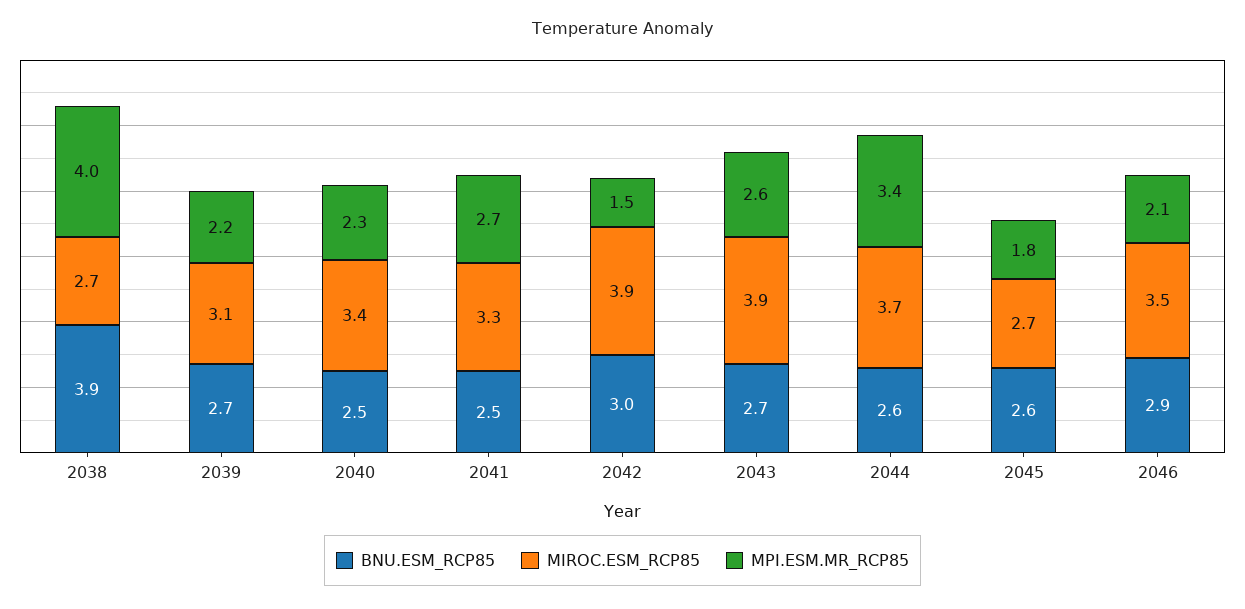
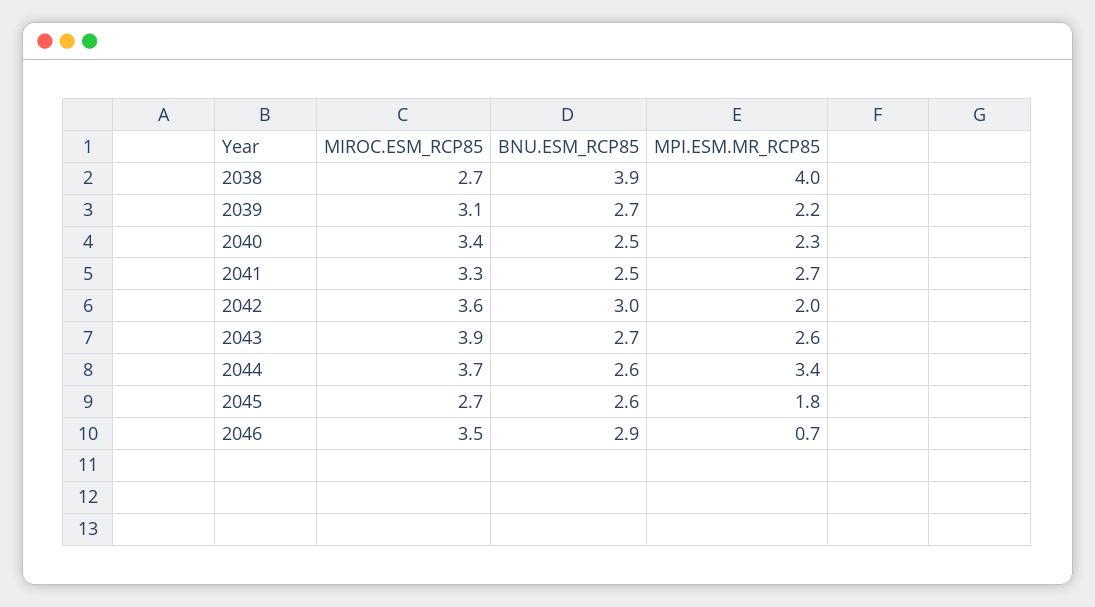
  {
    "BNU.ESM_RCP85": {
      "2038": 3.9,
      "2039": 2.7,
      "2040": 2.5,
      "2041": 2.5,
      "2042": 3,
      "2043": 2.7,
      "2044": 2.6,
      "2045": 2.6,
      "2046": 2.9
    },
    "MIROC.ESM_RCP85": {
      "2038": 2.7,
      "2039": 3.1,
      "2040": 3.4,
      "2041": 3.3,
-     "2042": 3.9,
+     "2042": 3.6,
      "2043": 3.9,
      "2044": 3.7,
      "2045": 2.7,
      "2046": 3.5
    },
    "MPI.ESM.MR_RCP85": {
      "2038": 4,
      "2039": 2.2,
      "2040": 2.3,
      "2041": 2.7,
-     "2042": 1.5,
+     "2042": 2,
      "2043": 2.6,
      "2044": 3.4,
      "2045": 1.8,
-     "2046": 2.1
+     "2046": 0.7
    }
  }

